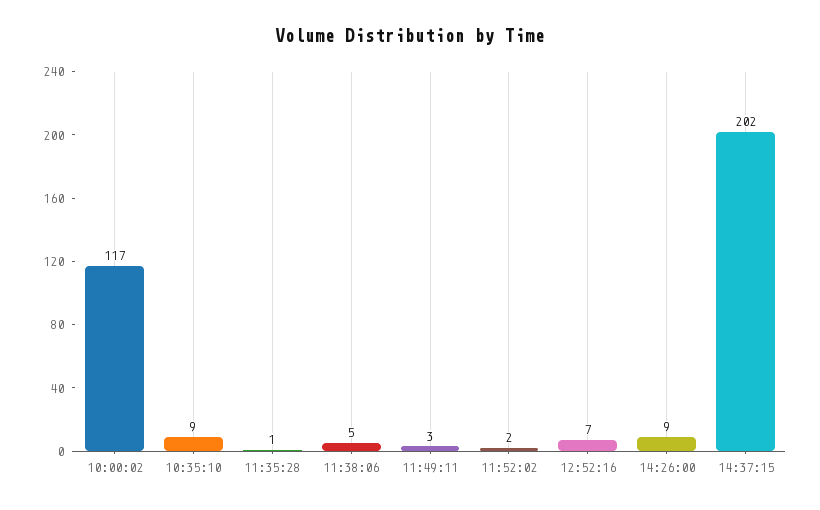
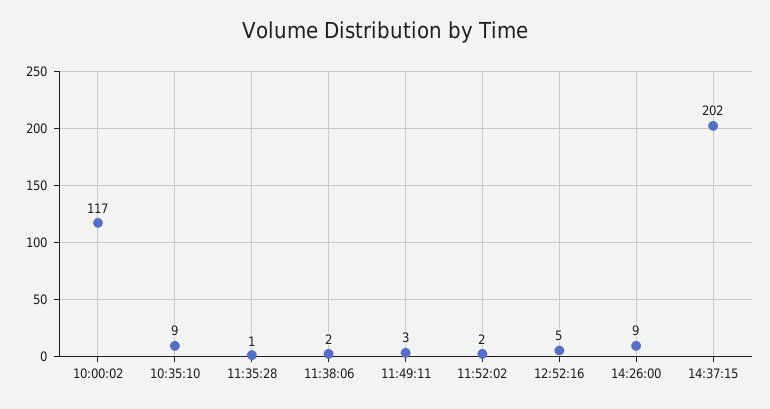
  {
    "10:00:02": 117,
    "10:35:10": 9,
    "11:35:28": 1,
-   "11:38:06": 5,
+   "11:38:06": 2,
    "11:49:11": 3,
    "11:52:02": 2,
-   "12:52:16": 7,
+   "12:52:16": 5,
    "14:26:00": 9,
    "14:37:15": 202
  }

